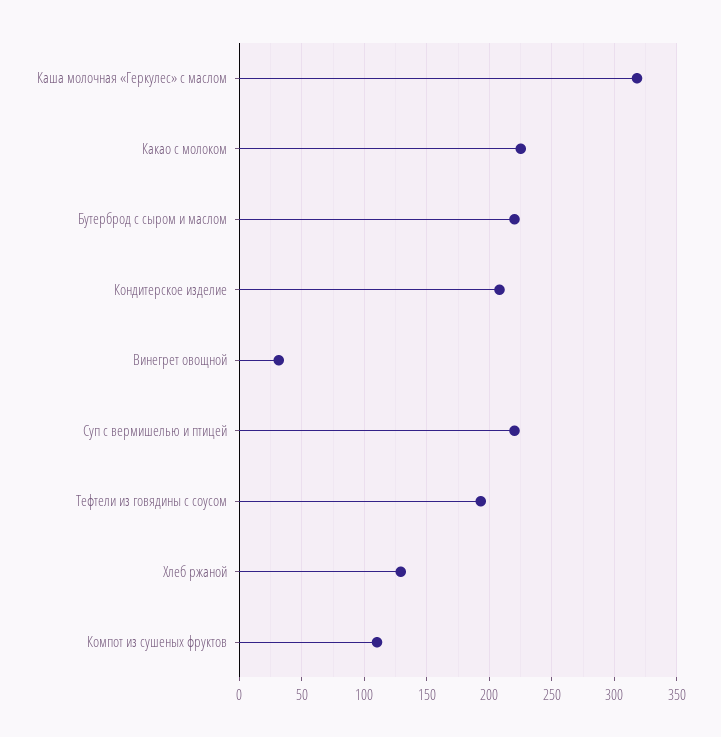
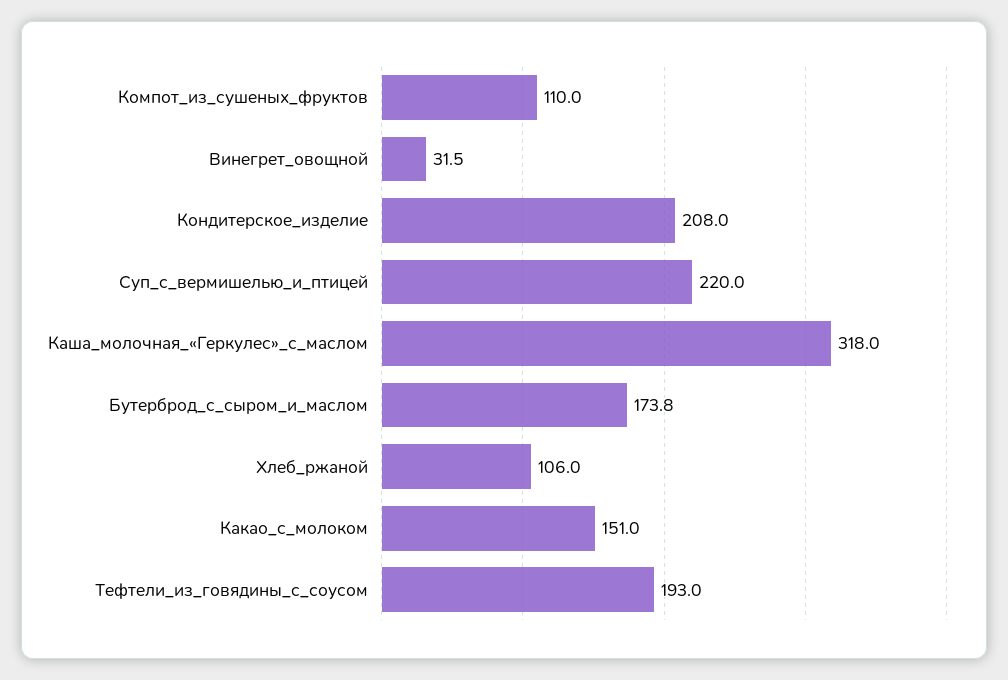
  {
    "Каша молочная «Геркулес» с маслом": 318,
-   "Какао с молоком": 225,
+   "Какао с молоком": 151,
-   "Бутерброд с сыром и маслом": 220,
+   "Бутерброд с сыром и маслом": 173.8,
    "Кондитерское изделие": 208,
    "Винегрет овощной": 31.5,
    "Суп с вермишелью и птицей": 220,
    "Тефтели из говядины с соусом": 193,
-   "Хлеб ржаной": 130,
+   "Хлеб ржаной": 106,
    "Компот из сушеных фруктов": 110
  }

